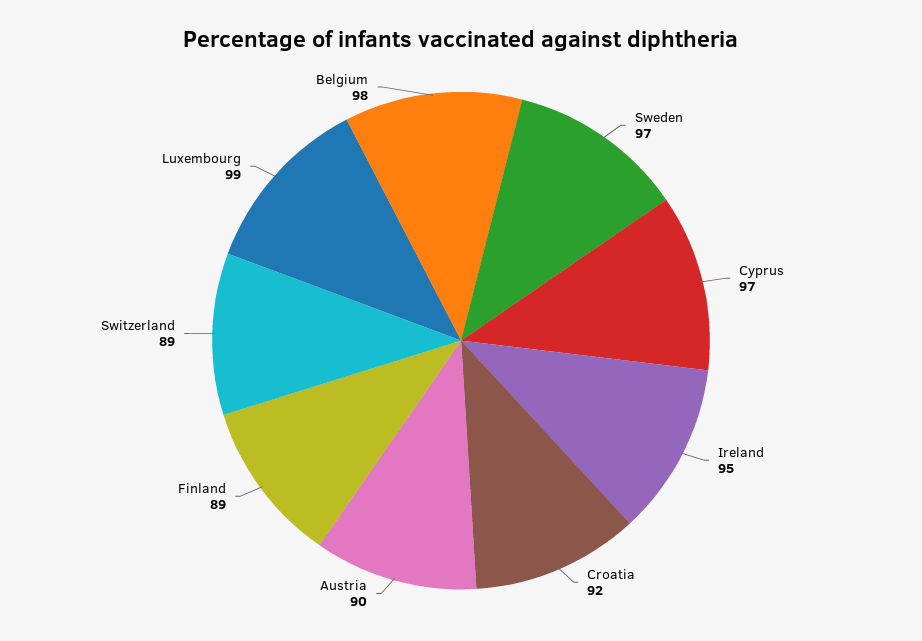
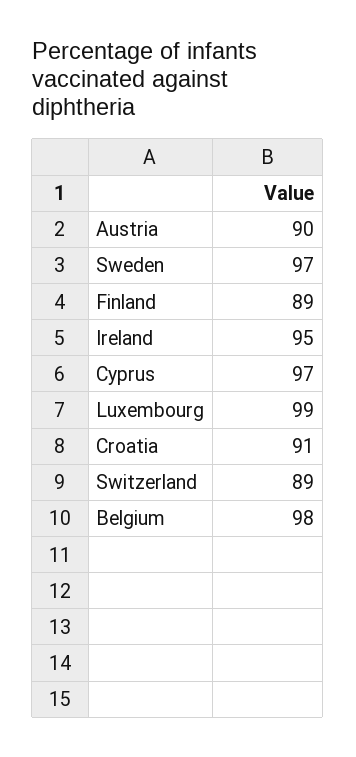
  {
    "Sweden": 97,
    "Cyprus": 97,
    "Ireland": 95,
-   "Croatia": 92,
+   "Croatia": 91,
    "Austria": 90,
    "Finland": 89,
    "Switzerland": 89,
    "Luxembourg": 99,
    "Belgium": 98
  }

